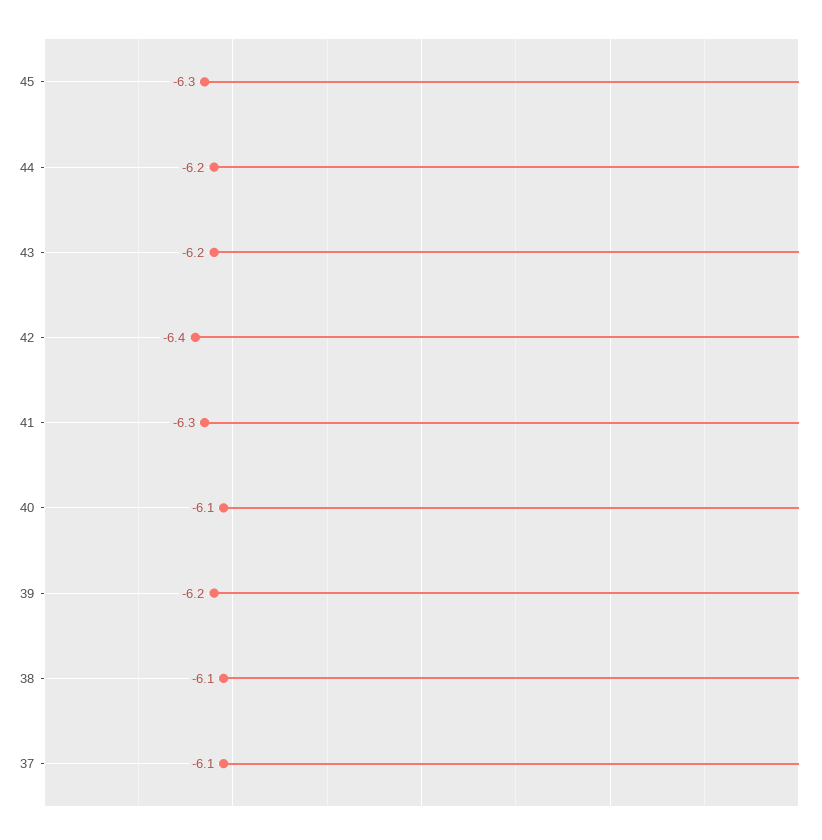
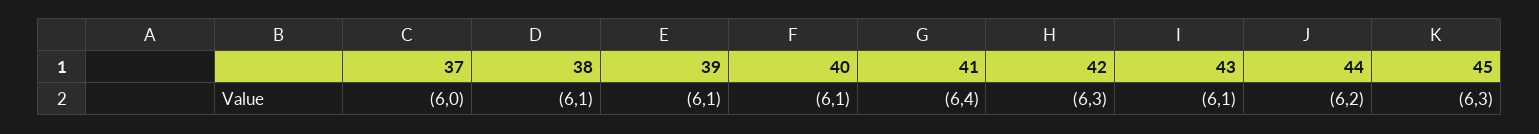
  {
    "45": -6.3,
    "44": -6.2,
-   "43": -6.2,
+   "43": -6.1,
-   "42": -6.4,
+   "42": -6.3,
-   "41": -6.3,
+   "41": -6.4,
    "40": -6.1,
-   "39": -6.2,
+   "39": -6.1,
    "38": -6.1,
-   "37": -6.1
+   "37": -6
  }

